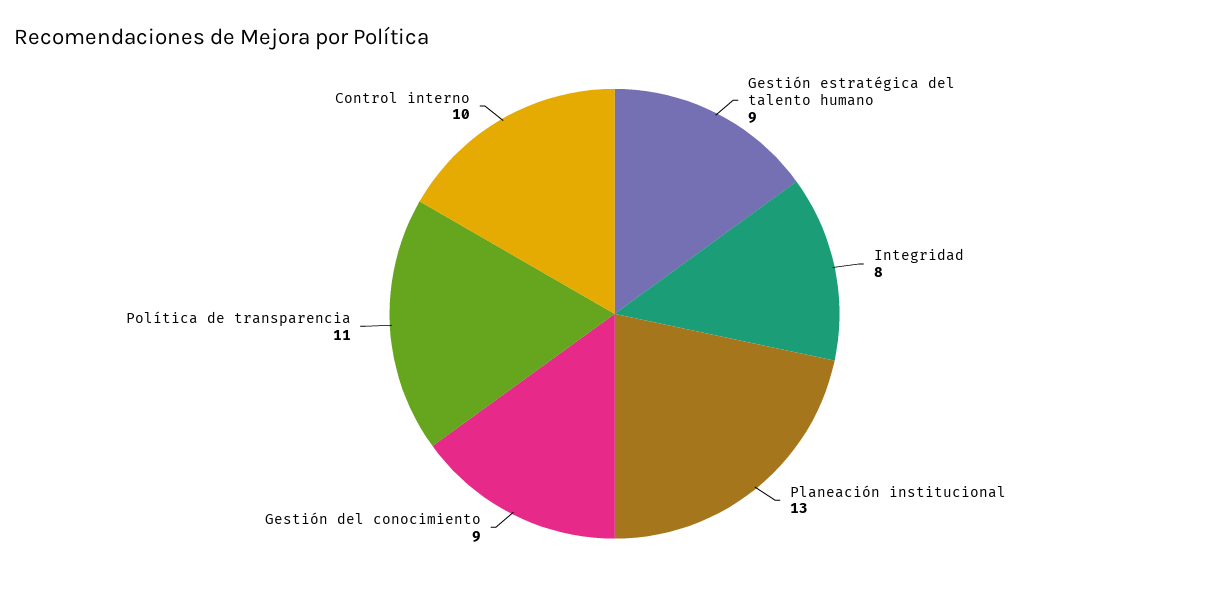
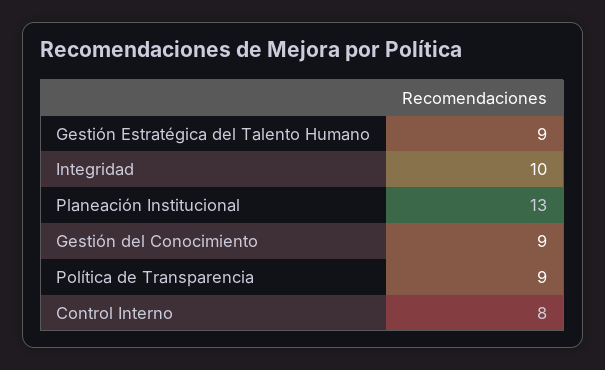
  {
    "Gestión estratégica del talento humano": 9,
-   "Integridad": 8,
+   "Integridad": 10,
    "Planeación institucional": 13,
    "Gestión del conocimiento": 9,
-   "Política de transparencia": 11,
+   "Política de transparencia": 9,
-   "Control interno": 10
+   "Control interno": 8
  }

